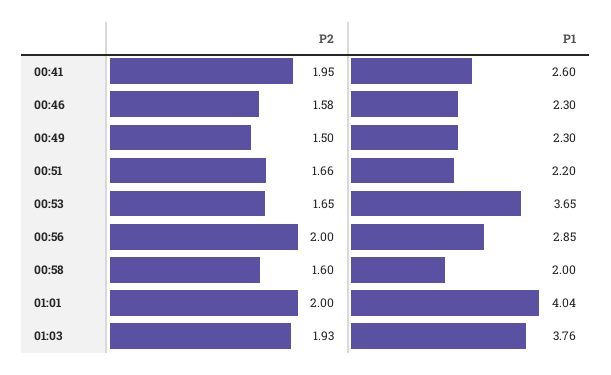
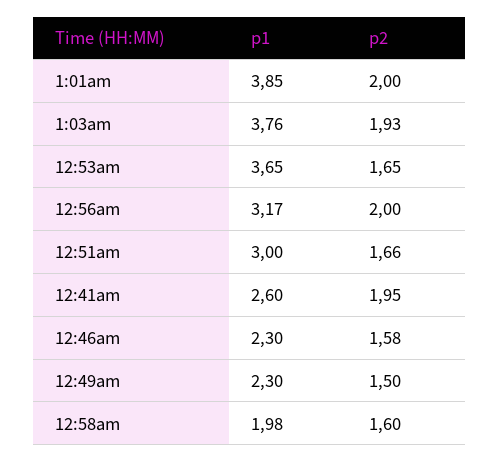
  {
    "P2": {
      "00:41": 1.95,
      "00:46": 1.58,
      "00:49": 1.5,
      "00:51": 1.66,
      "00:53": 1.65,
      "00:56": 2,
      "00:58": 1.6,
      "01:01": 2,
      "01:03": 1.93
    },
    "P1": {
      "00:41": 2.6,
      "00:46": 2.3,
      "00:49": 2.3,
-     "00:51": 2.2,
+     "00:51": 3,
      "00:53": 3.65,
-     "00:56": 2.85,
+     "00:56": 3.17,
-     "00:58": 2,
+     "00:58": 1.98,
-     "01:01": 4.04,
+     "01:01": 3.85,
      "01:03": 3.76
    }
  }

